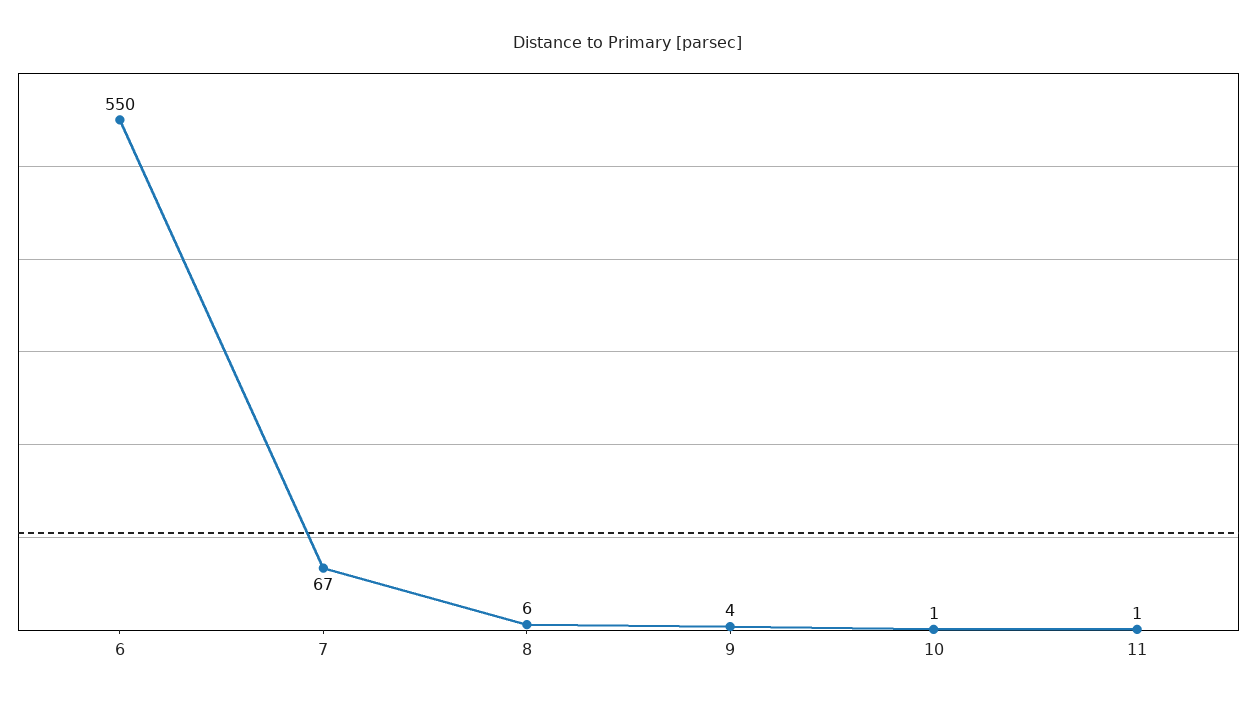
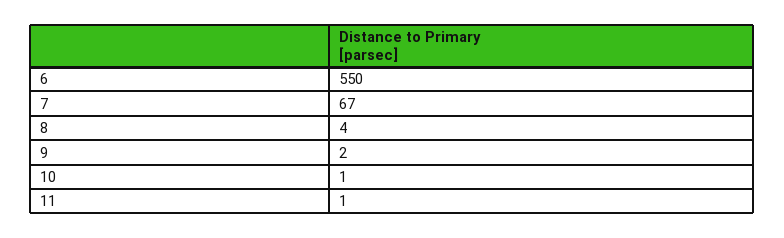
  {
    "6": 550,
    "7": 67,
-   "8": 6,
+   "8": 4,
-   "9": 4,
+   "9": 2,
    "10": 1,
    "11": 1
  }

